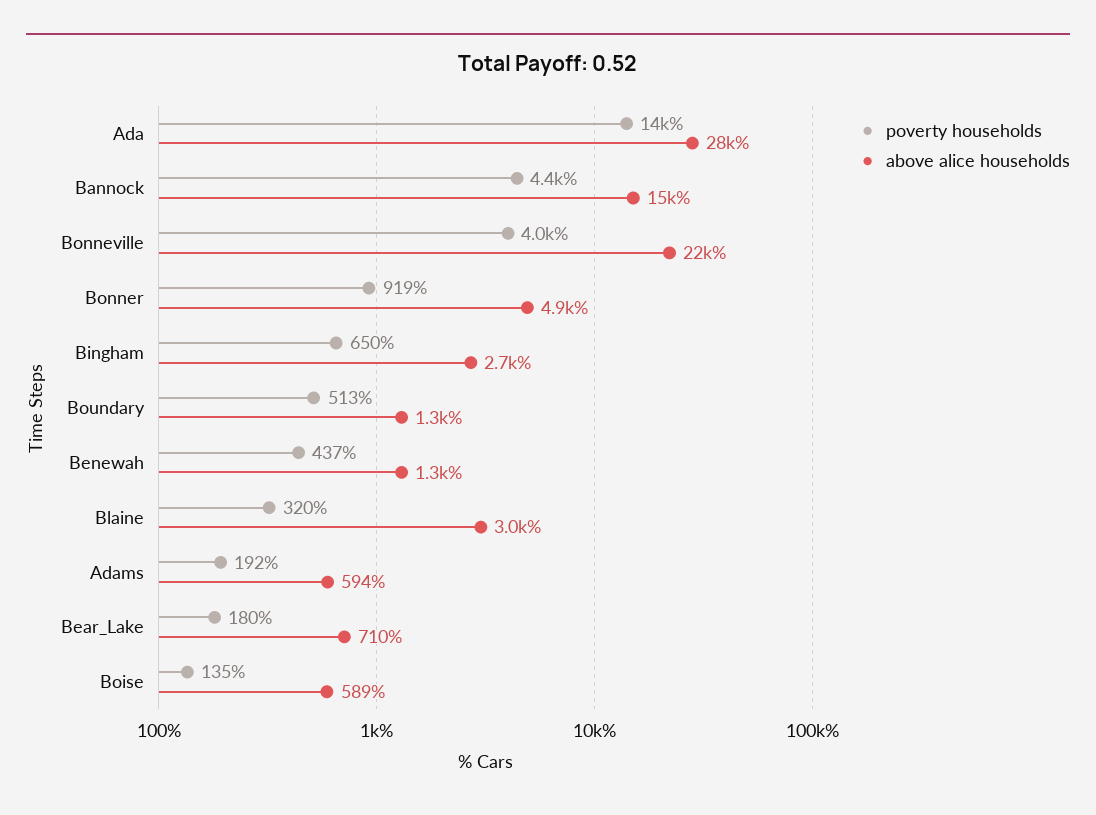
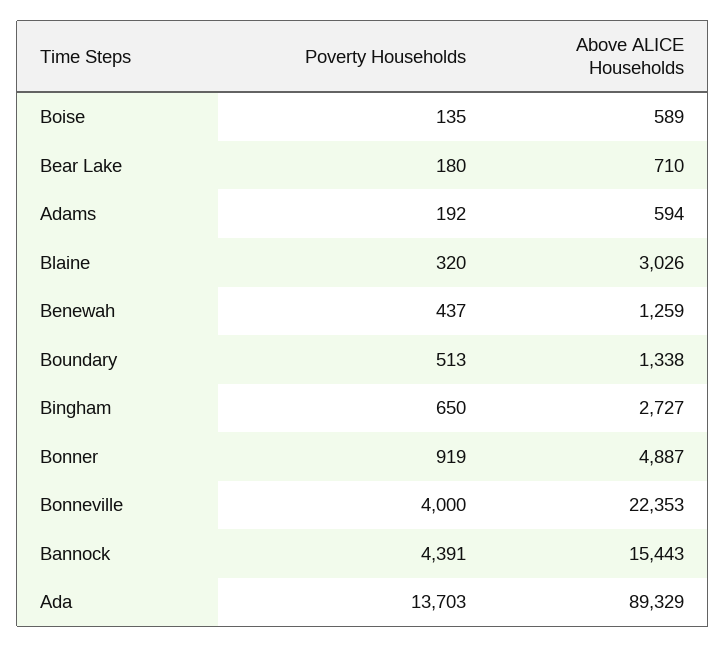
  {
    "poverty households": {
      "Ada": 13703,
      "Bannock": 4391,
      "Bonneville": 4000,
      "Bonner": 919,
      "Bingham": 650,
      "Boundary": 513,
      "Benewah": 437,
      "Blaine": 320,
      "Adams": 192,
      "Bear_Lake": 180,
      "Boise": 135
    },
    "above alice households": {
-     "Ada": 28000,
+     "Ada": 89329,
      "Bannock": 15443,
      "Bonneville": 22353,
      "Bonner": 4887,
      "Bingham": 2727,
      "Boundary": 1338,
      "Benewah": 1259,
      "Blaine": 3026,
      "Adams": 594,
      "Bear_Lake": 710,
      "Boise": 589
    }
  }

